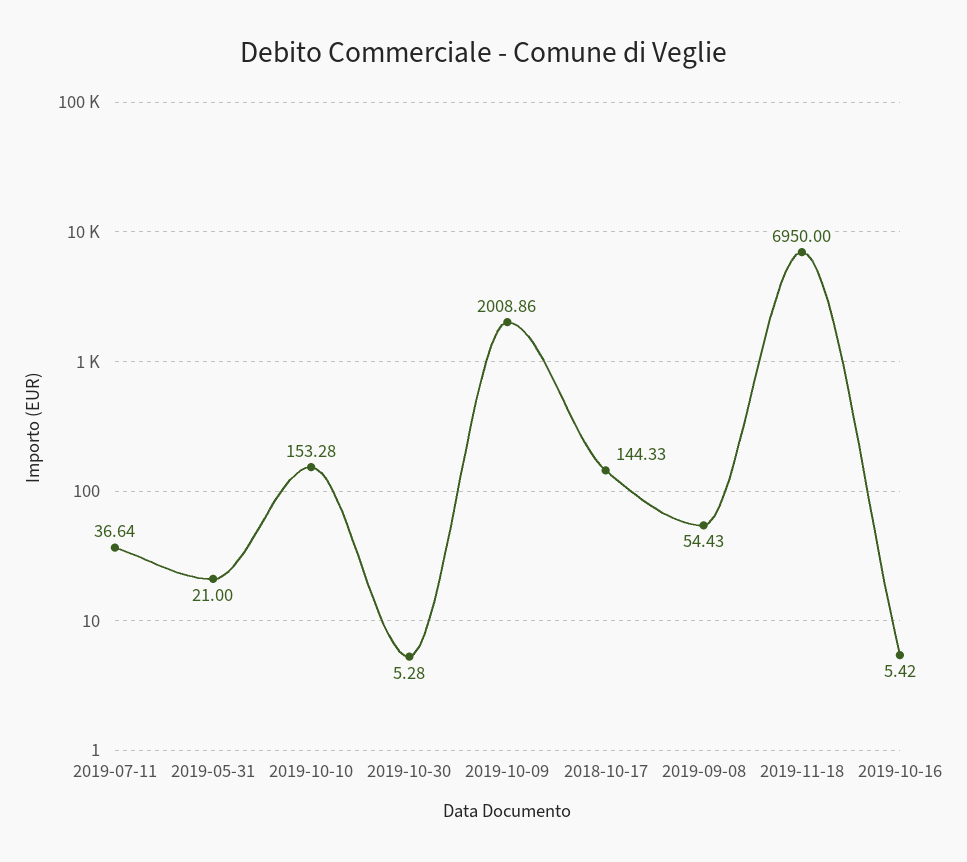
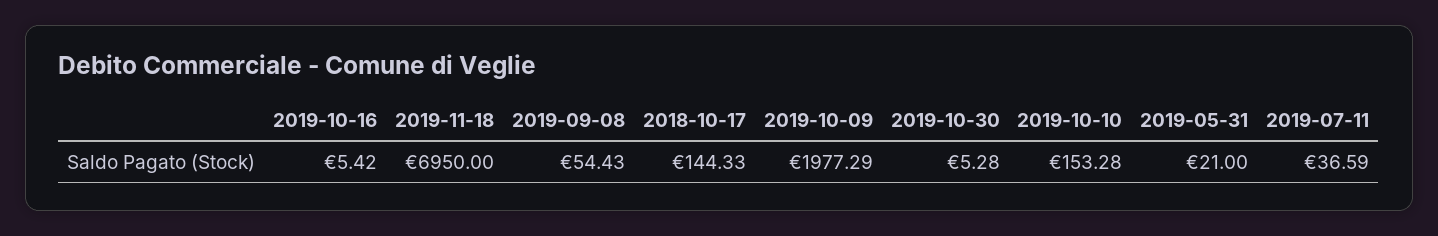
  {
-   "2019-07-11": 36.64,
+   "2019-07-11": 36.59,
    "2019-05-31": 21,
    "2019-10-10": 153.28,
    "2019-10-30": 5.28,
-   "2019-10-09": 2008.86,
+   "2019-10-09": 1977.29,
    "2018-10-17": 144.33,
    "2019-09-08": 54.43,
    "2019-11-18": 6950,
    "2019-10-16": 5.42
  }

